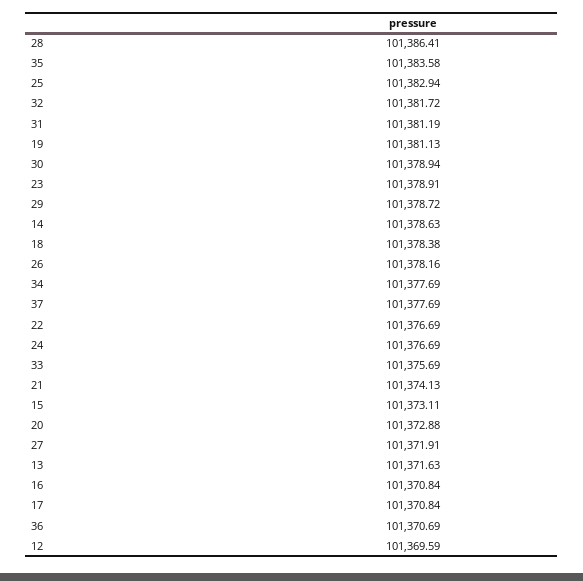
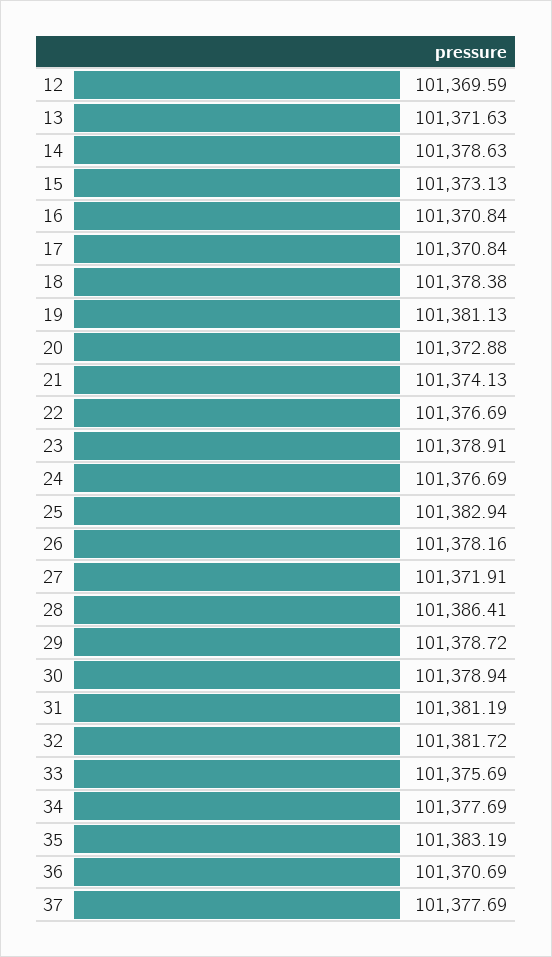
  {
    "28": 101386.41,
-   "35": 101383.58,
+   "35": 101383.19,
    "25": 101382.94,
    "32": 101381.72,
    "31": 101381.19,
    "19": 101381.13,
    "30": 101378.94,
    "23": 101378.91,
    "29": 101378.72,
    "14": 101378.63,
    "18": 101378.38,
    "26": 101378.16,
    "34": 101377.69,
    "37": 101377.69,
    "22": 101376.69,
    "24": 101376.69,
    "33": 101375.69,
    "21": 101374.13,
-   "15": 101373.11,
+   "15": 101373.13,
    "20": 101372.88,
    "27": 101371.91,
    "13": 101371.63,
    "16": 101370.84,
    "17": 101370.84,
    "36": 101370.69,
    "12": 101369.59
  }

